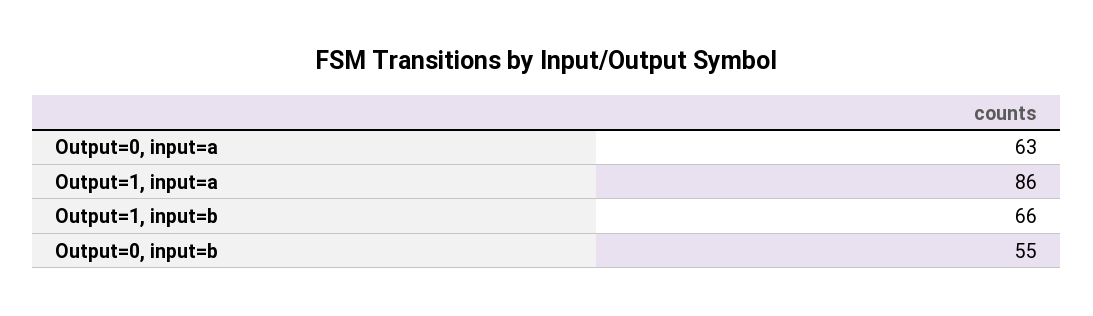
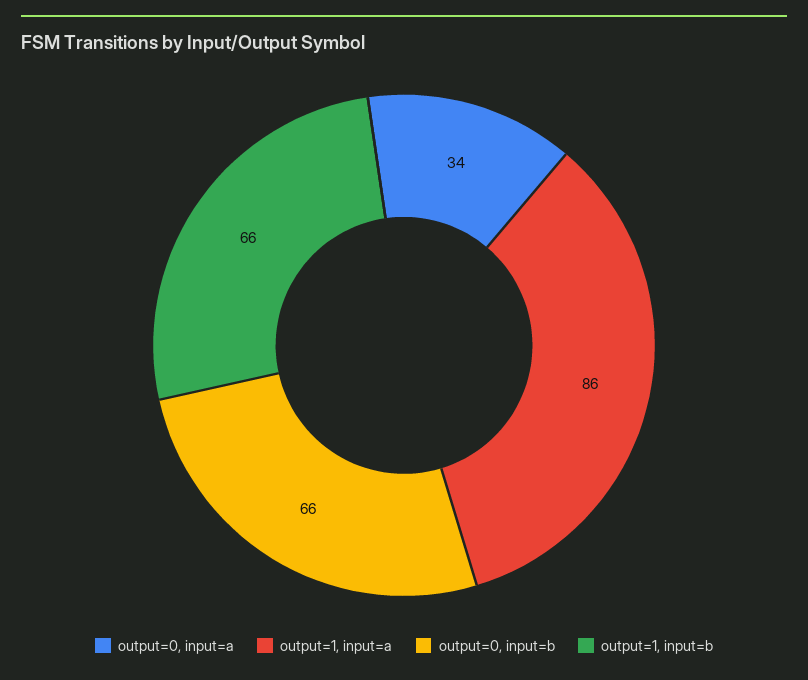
  {
-   "Output=0, input=a": 63,
+   "Output=0, input=a": 34,
    "Output=1, input=a": 86,
    "Output=1, input=b": 66,
-   "Output=0, input=b": 55
+   "Output=0, input=b": 66
  }

